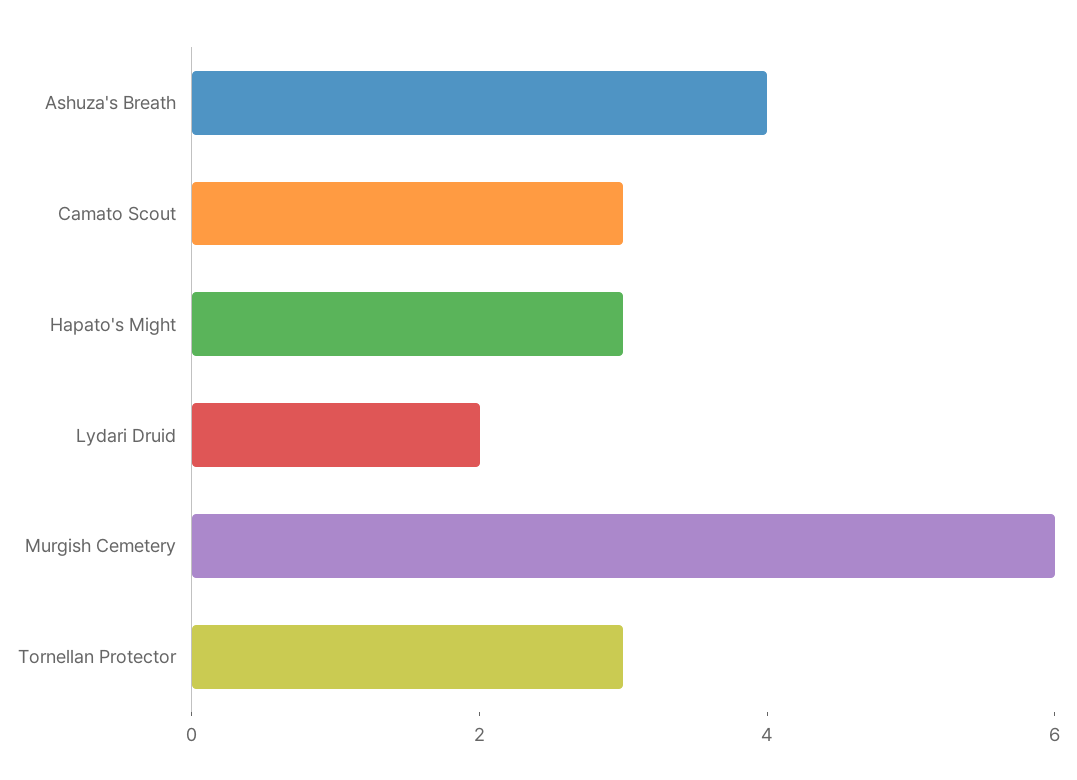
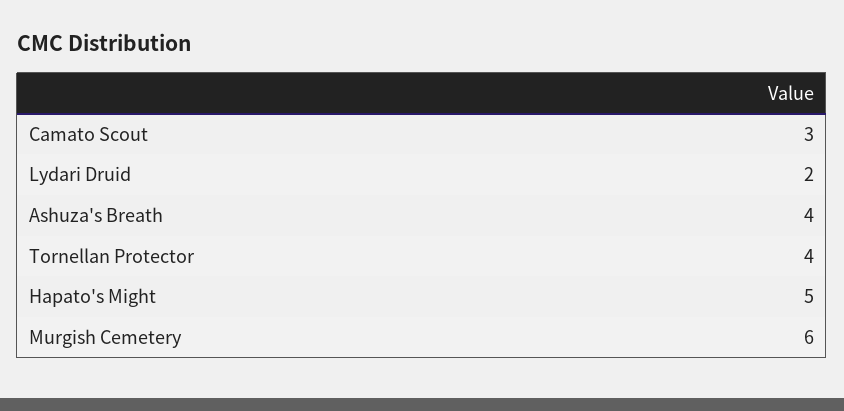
  {
    "Ashuza's Breath": 4,
    "Camato Scout": 3,
-   "Hapato's Might": 3,
+   "Hapato's Might": 5,
    "Lydari Druid": 2,
    "Murgish Cemetery": 6,
-   "Tornellan Protector": 3
+   "Tornellan Protector": 4
  }

